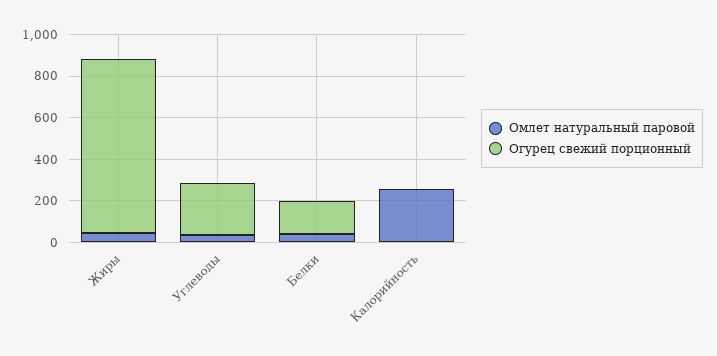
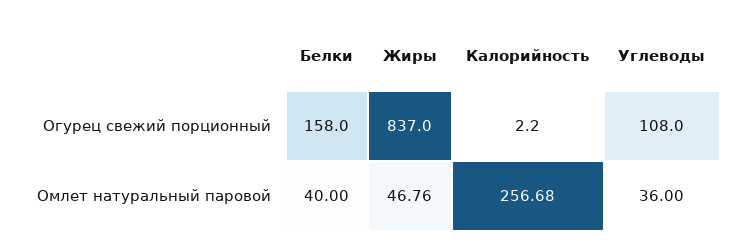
  {
    "Омлет натуральный паровой": {
      "Жиры": 46.76,
      "Углеводы": 36,
      "Белки": 40,
      "Калорийность": 256.68
    },
    "Огурец свежий порционный": {
      "Жиры": 837,
-     "Углеводы": 250,
+     "Углеводы": 108,
      "Белки": 158,
      "Калорийность": 2.2
    }
  }

